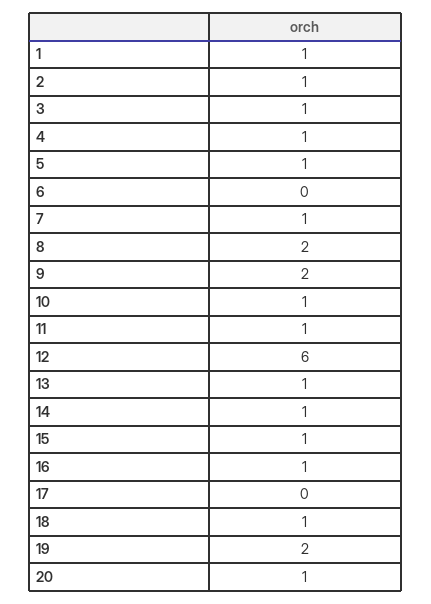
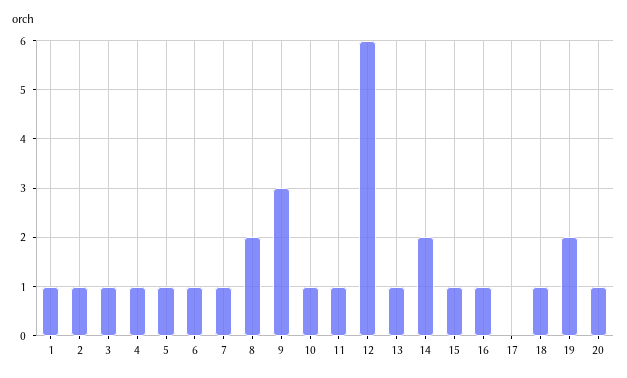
  {
    "1": 1,
    "2": 1,
    "3": 1,
    "4": 1,
    "5": 1,
-   "6": 0,
+   "6": 1,
    "7": 1,
    "8": 2,
-   "9": 2,
+   "9": 3,
    "10": 1,
    "11": 1,
    "12": 6,
    "13": 1,
-   "14": 1,
+   "14": 2,
    "15": 1,
    "16": 1,
    "17": 0,
    "18": 1,
    "19": 2,
    "20": 1
  }

